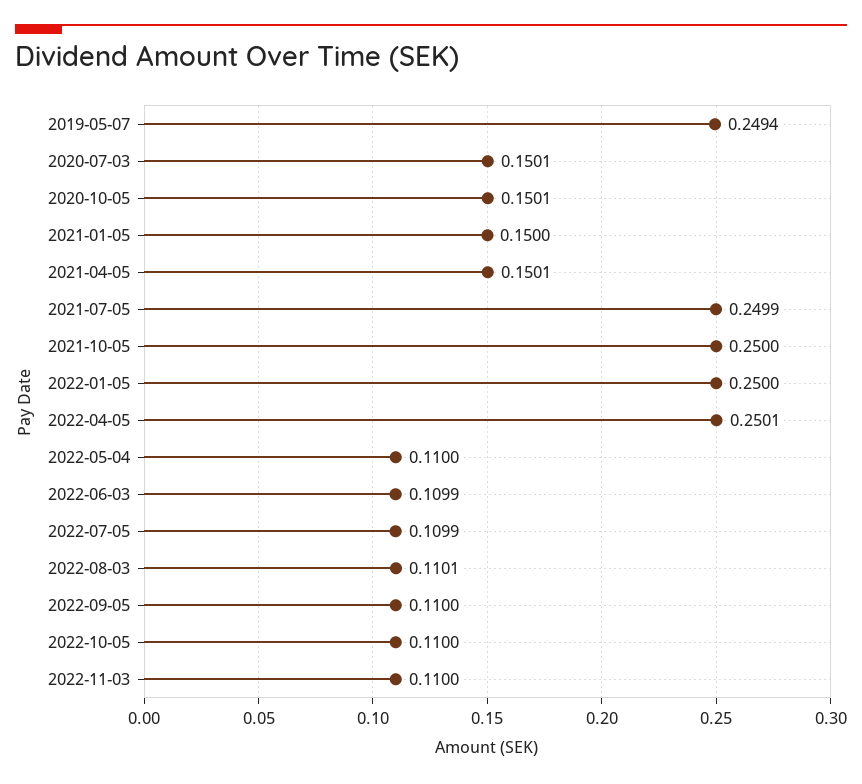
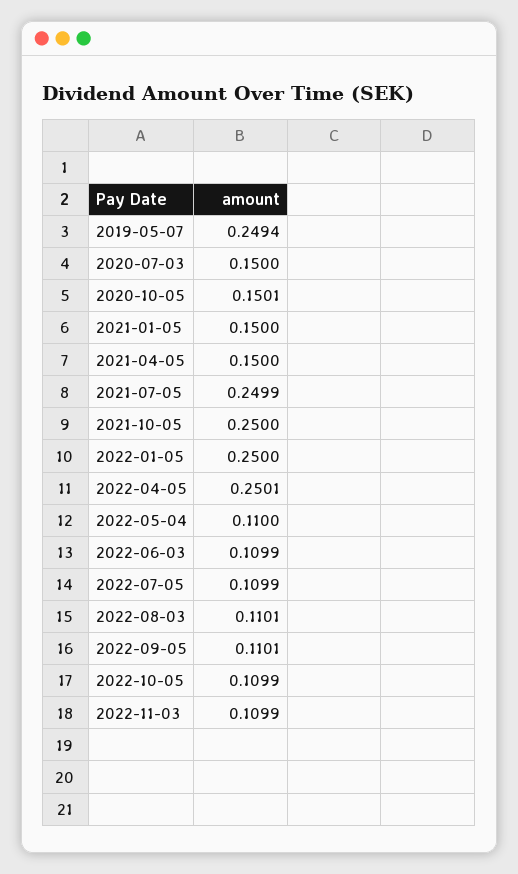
  {
    "2019-05-07": 0.2494,
-   "2020-07-03": 0.1501,
+   "2020-07-03": 0.15,
    "2020-10-05": 0.1501,
    "2021-01-05": 0.15,
-   "2021-04-05": 0.1501,
+   "2021-04-05": 0.15,
    "2021-07-05": 0.2499,
    "2021-10-05": 0.25,
    "2022-01-05": 0.25,
    "2022-04-05": 0.2501,
    "2022-05-04": 0.11,
    "2022-06-03": 0.1099,
    "2022-07-05": 0.1099,
    "2022-08-03": 0.1101,
-   "2022-09-05": 0.11,
+   "2022-09-05": 0.1101,
-   "2022-10-05": 0.11,
+   "2022-10-05": 0.1099,
-   "2022-11-03": 0.11
+   "2022-11-03": 0.1099
  }

